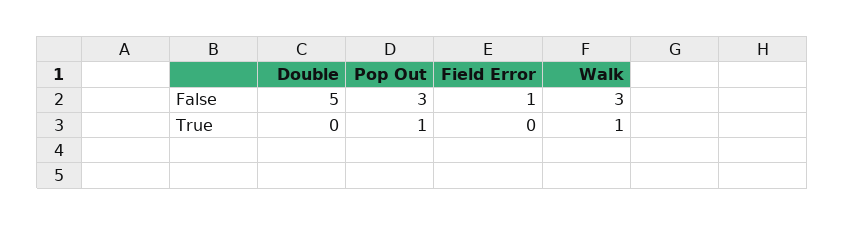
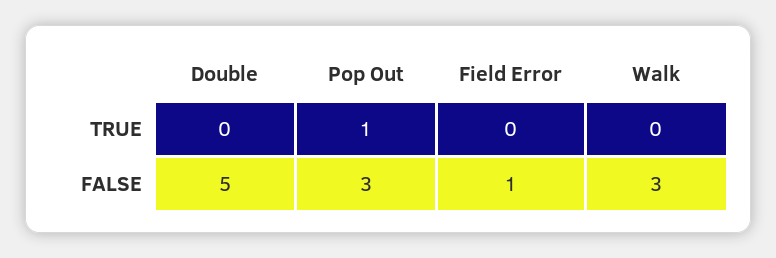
  {
    "Double": {
      "False": 5,
      "True": 0
    },
    "Pop Out": {
      "False": 3,
      "True": 1
    },
    "Field Error": {
      "False": 1,
      "True": 0
    },
    "Walk": {
      "False": 3,
-     "True": 1
+     "True": 0
    }
  }

